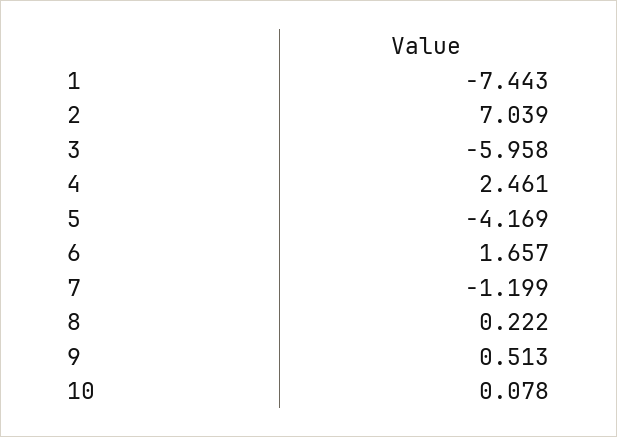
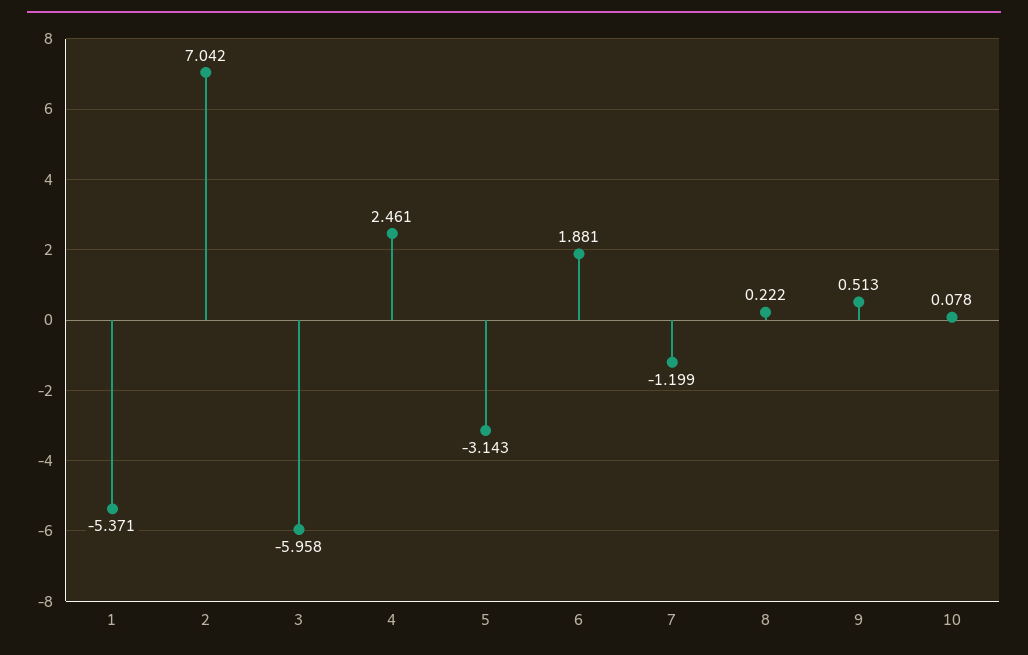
  {
-   "1": -7.443,
+   "1": -5.371,
-   "2": 7.039,
+   "2": 7.042,
    "3": -5.958,
    "4": 2.461,
-   "5": -4.169,
+   "5": -3.143,
-   "6": 1.657,
+   "6": 1.881,
    "7": -1.199,
    "8": 0.222,
    "9": 0.513,
    "10": 0.078
  }

